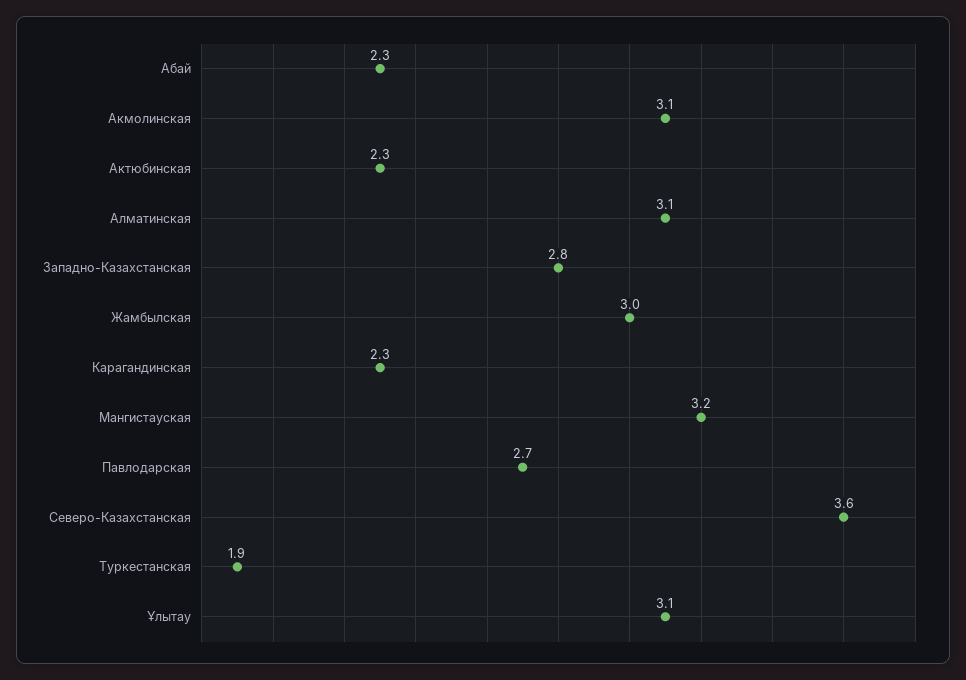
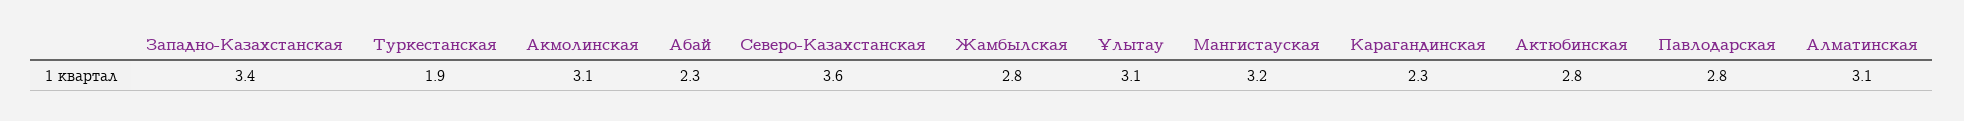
  {
    "Абай": 2.3,
    "Акмолинская": 3.1,
-   "Актюбинская": 2.3,
+   "Актюбинская": 2.8,
    "Алматинская": 3.1,
-   "Западно-Казахстанская": 2.8,
+   "Западно-Казахстанская": 3.4,
-   "Жамбылская": 3,
+   "Жамбылская": 2.8,
    "Карагандинская": 2.3,
    "Мангистауская": 3.2,
-   "Павлодарская": 2.7,
+   "Павлодарская": 2.8,
    "Северо-Казахстанская": 3.6,
    "Туркестанская": 1.9,
    "Ұлытау": 3.1
  }

